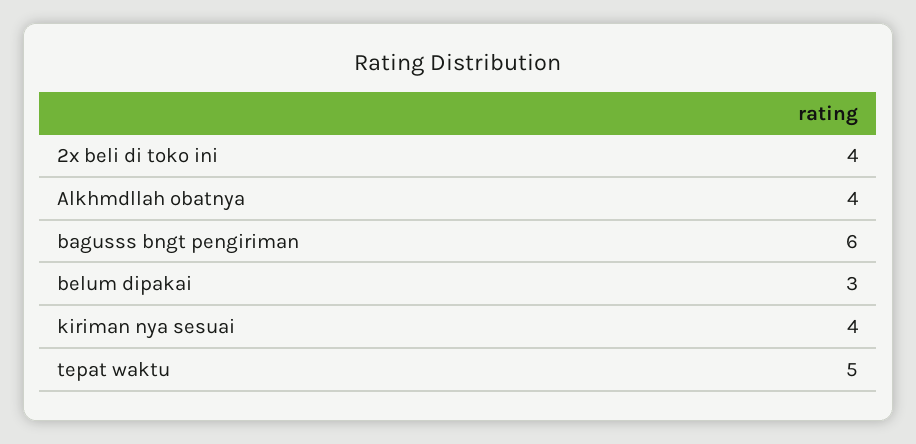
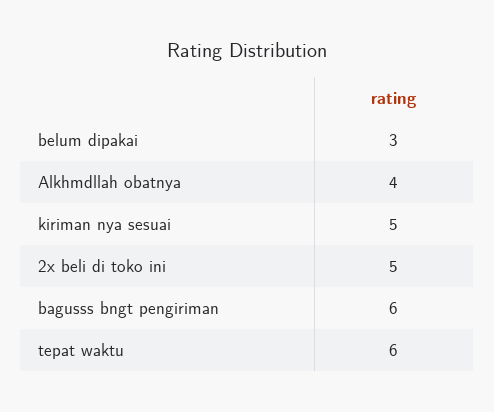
  {
-   "2x beli di toko ini": 4,
+   "2x beli di toko ini": 5,
    "Alkhmdllah obatnya": 4,
    "bagusss bngt pengiriman": 6,
    "belum dipakai": 3,
-   "kiriman nya sesuai": 4,
+   "kiriman nya sesuai": 5,
-   "tepat waktu": 5
+   "tepat waktu": 6
  }

